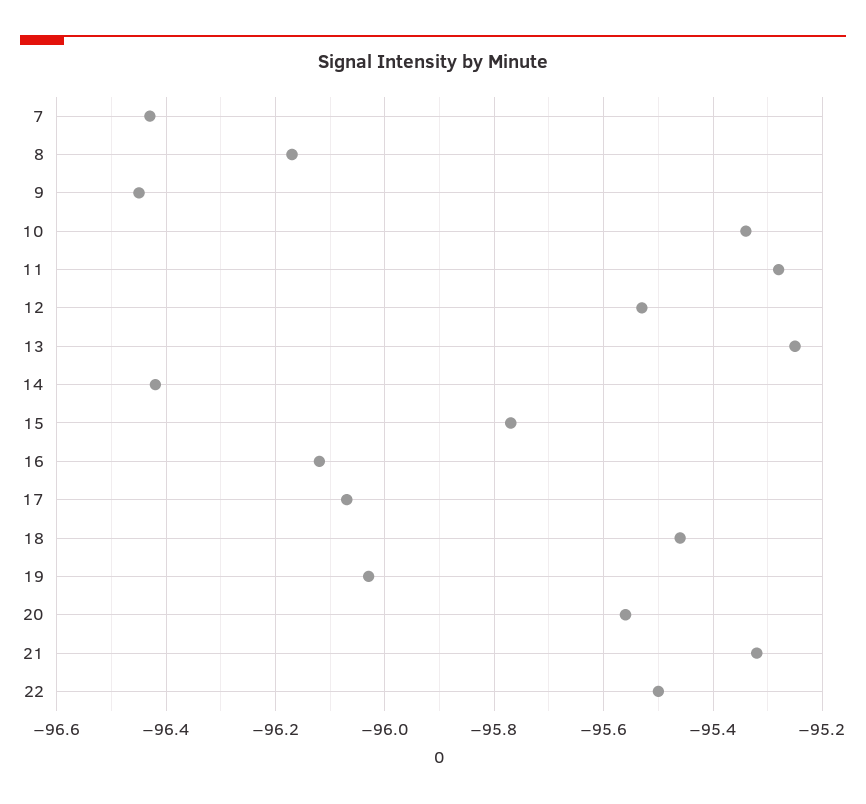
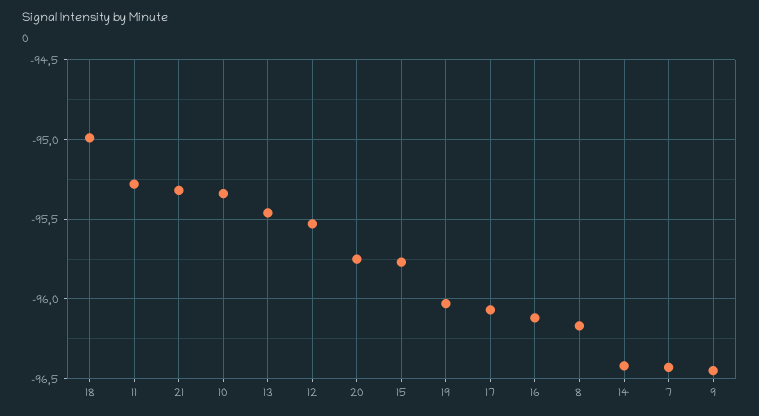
  {
    "7": -96.45,
    "8": -96.15,
    "9": -96.45,
    "10": -95.35,
    "11": -95.3,
    "12": -95.55,
-   "13": -95.25,
+   "13": -95.45,
    "14": -96.4,
    "15": -95.75,
    "16": -96.1,
    "17": -96.05,
-   "18": -95.45,
+   "18": -95,
    "19": -96.05,
-   "20": -95.55,
+   "20": -95.75,
-   "21": -95.3,
+   "21": -95.3
-   "22": -95.5
  }

